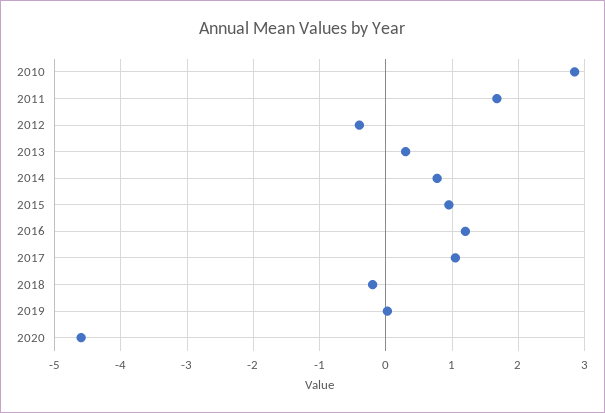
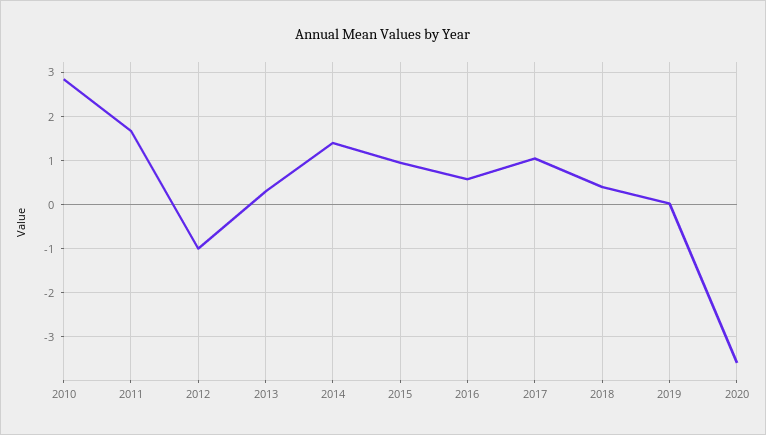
  {
    "2010": 2.9,
    "2011": 1.7,
-   "2012": -0.4,
+   "2012": -1,
    "2013": 0.3,
-   "2014": 0.8,
+   "2014": 1.4,
    "2015": 1,
-   "2016": 1.2,
+   "2016": 0.6,
    "2017": 1.1,
-   "2018": -0.2,
+   "2018": 0.4,
    "2019": 0,
-   "2020": -4.6
+   "2020": -3.6
  }

